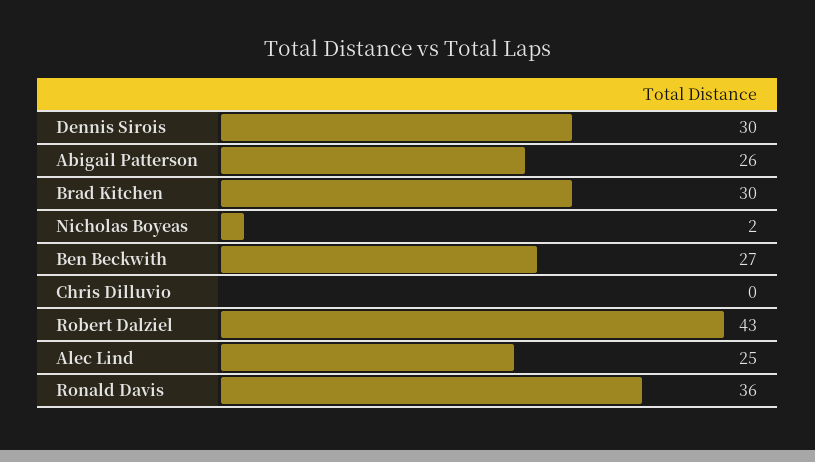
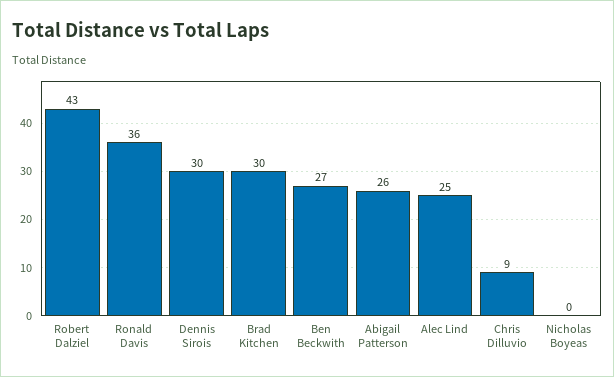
  {
    "Dennis Sirois": 30,
    "Abigail Patterson": 26,
    "Brad Kitchen": 30,
-   "Nicholas Boyeas": 2,
+   "Nicholas Boyeas": 0,
    "Ben Beckwith": 27,
-   "Chris Dilluvio": 0,
+   "Chris Dilluvio": 9,
    "Robert Dalziel": 43,
    "Alec Lind": 25,
    "Ronald Davis": 36
  }

